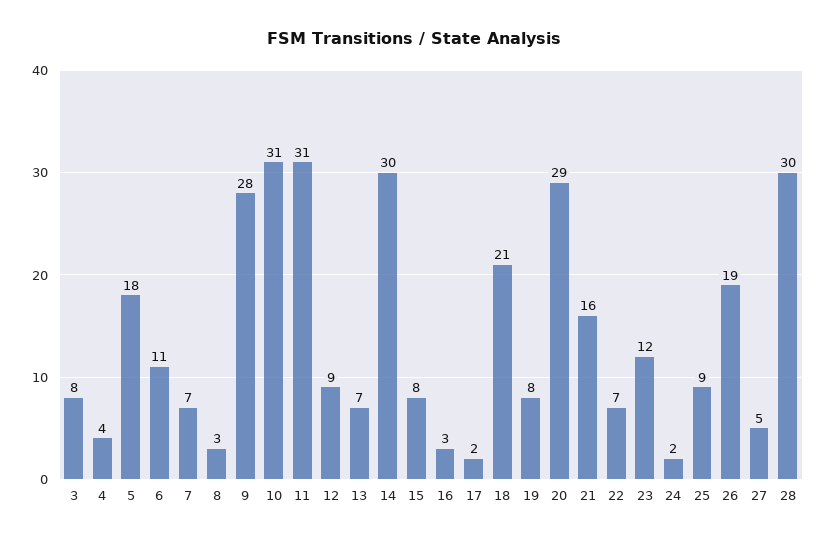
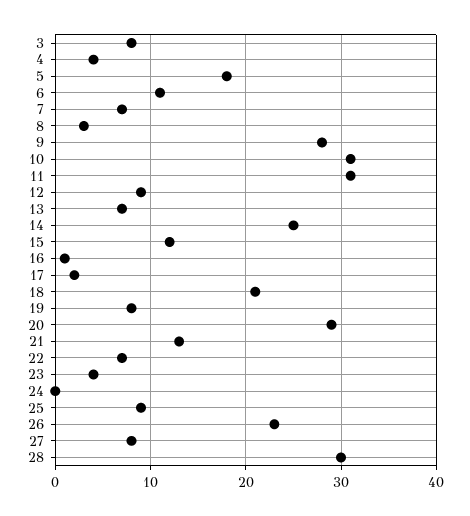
  {
    "3": 8,
    "4": 4,
    "5": 18,
    "6": 11,
    "7": 7,
    "8": 3,
    "9": 28,
    "10": 31,
    "11": 31,
    "12": 9,
    "13": 7,
-   "14": 30,
+   "14": 25,
-   "15": 8,
+   "15": 12,
-   "16": 3,
+   "16": 1,
    "17": 2,
    "18": 21,
    "19": 8,
    "20": 29,
-   "21": 16,
+   "21": 13,
    "22": 7,
-   "23": 12,
+   "23": 4,
-   "24": 2,
+   "24": 0,
    "25": 9,
-   "26": 19,
+   "26": 23,
-   "27": 5,
+   "27": 8,
    "28": 30
  }

